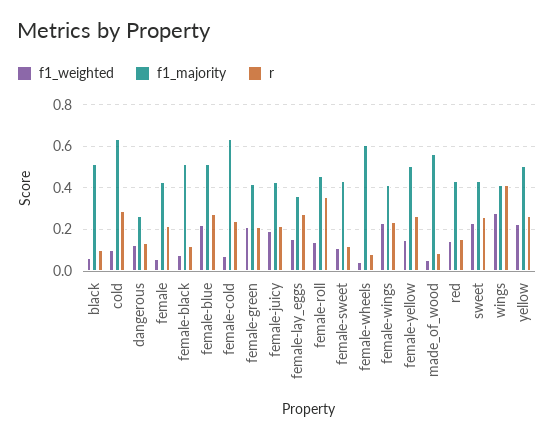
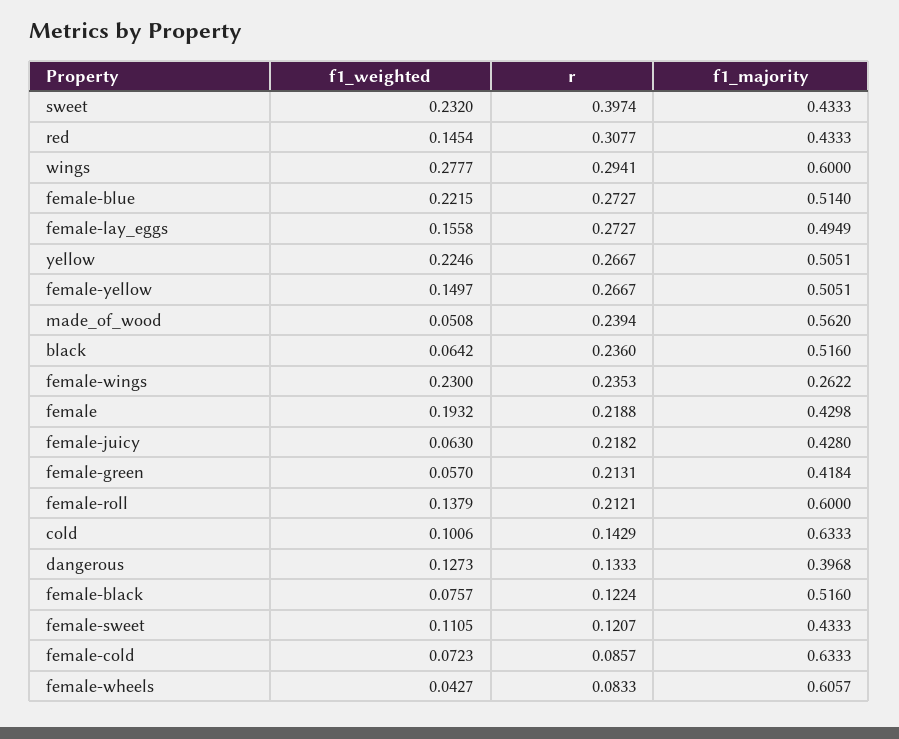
  {
    "f1_weighted": {
      "black": 0.0642,
      "cold": 0.1006,
      "dangerous": 0.1273,
-     "female": 0.05,
+     "female": 0.1932,
      "female-black": 0.0757,
      "female-blue": 0.2215,
      "female-cold": 0.0723,
-     "female-green": 0.2,
+     "female-green": 0.057,
-     "female-juicy": 0.2,
+     "female-juicy": 0.063,
      "female-lay_eggs": 0.1558,
      "female-roll": 0.1379,
      "female-sweet": 0.1105,
      "female-wheels": 0.0427,
      "female-wings": 0.23,
      "female-yellow": 0.1497,
      "made_of_wood": 0.0508,
      "red": 0.1454,
      "sweet": 0.232,
      "wings": 0.2777,
      "yellow": 0.2246
    },
    "f1_majority": {
      "black": 0.516,
      "cold": 0.6333,
-     "dangerous": 0.25,
+     "dangerous": 0.3968,
      "female": 0.4298,
      "female-black": 0.516,
      "female-blue": 0.514,
      "female-cold": 0.6333,
      "female-green": 0.4184,
      "female-juicy": 0.428,
-     "female-lay_eggs": 0.35,
+     "female-lay_eggs": 0.4949,
-     "female-roll": 0.45,
+     "female-roll": 0.6,
      "female-sweet": 0.4333,
      "female-wheels": 0.6057,
-     "female-wings": 0.4,
+     "female-wings": 0.2622,
      "female-yellow": 0.5051,
      "made_of_wood": 0.562,
      "red": 0.4333,
      "sweet": 0.4333,
-     "wings": 0.4,
+     "wings": 0.6,
      "yellow": 0.5051
    },
    "r": {
-     "black": 0.1,
+     "black": 0.236,
-     "cold": 0.3,
+     "cold": 0.1429,
      "dangerous": 0.1333,
      "female": 0.2188,
      "female-black": 0.1224,
      "female-blue": 0.2727,
-     "female-cold": 0.25,
+     "female-cold": 0.0857,
      "female-green": 0.2131,
      "female-juicy": 0.2182,
      "female-lay_eggs": 0.2727,
-     "female-roll": 0.35,
+     "female-roll": 0.2121,
      "female-sweet": 0.1207,
      "female-wheels": 0.0833,
      "female-wings": 0.2353,
      "female-yellow": 0.2667,
-     "made_of_wood": 0.1,
+     "made_of_wood": 0.2394,
-     "red": 0.15,
+     "red": 0.3077,
-     "sweet": 0.25,
+     "sweet": 0.3974,
-     "wings": 0.4,
+     "wings": 0.2941,
      "yellow": 0.2667
    }
  }

